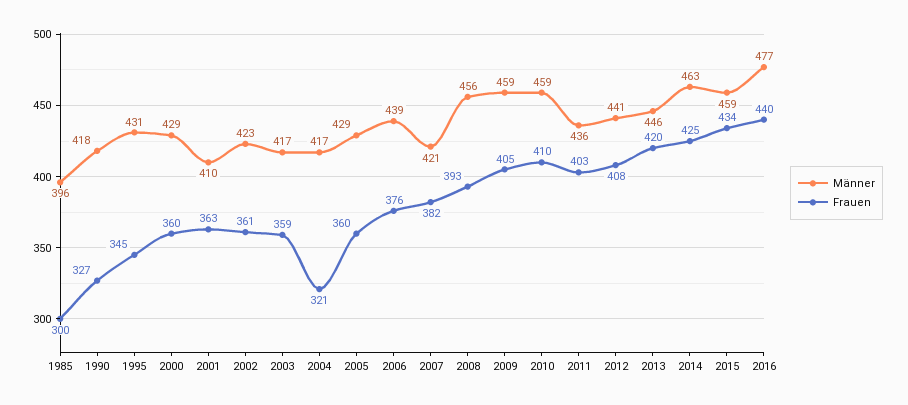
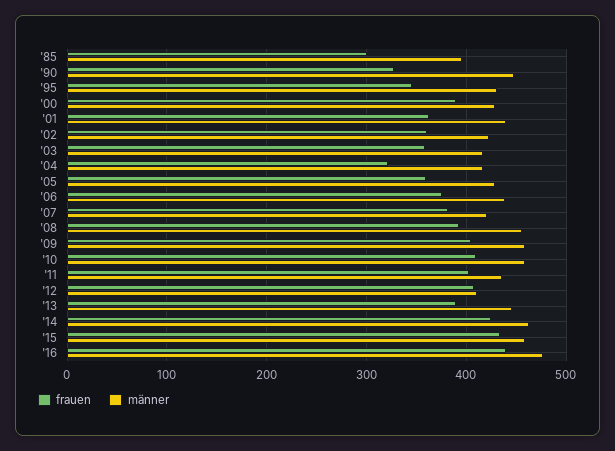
  {
    "Männer": {
      "1985": 396,
-     "1990": 418,
+     "1990": 450,
      "1995": 431,
      "2000": 429,
-     "2001": 410,
+     "2001": 440,
      "2002": 423,
      "2003": 417,
      "2004": 417,
      "2005": 429,
      "2006": 439,
      "2007": 421,
      "2008": 456,
      "2009": 459,
      "2010": 459,
      "2011": 436,
-     "2012": 441,
+     "2012": 410,
      "2013": 446,
      "2014": 463,
      "2015": 459,
      "2016": 477
    },
    "Frauen": {
      "1985": 300,
      "1990": 327,
      "1995": 345,
-     "2000": 360,
+     "2000": 390,
      "2001": 363,
      "2002": 361,
      "2003": 359,
      "2004": 321,
      "2005": 360,
      "2006": 376,
      "2007": 382,
      "2008": 393,
      "2009": 405,
      "2010": 410,
      "2011": 403,
      "2012": 408,
-     "2013": 420,
+     "2013": 390,
      "2014": 425,
      "2015": 434,
      "2016": 440
    }
  }

